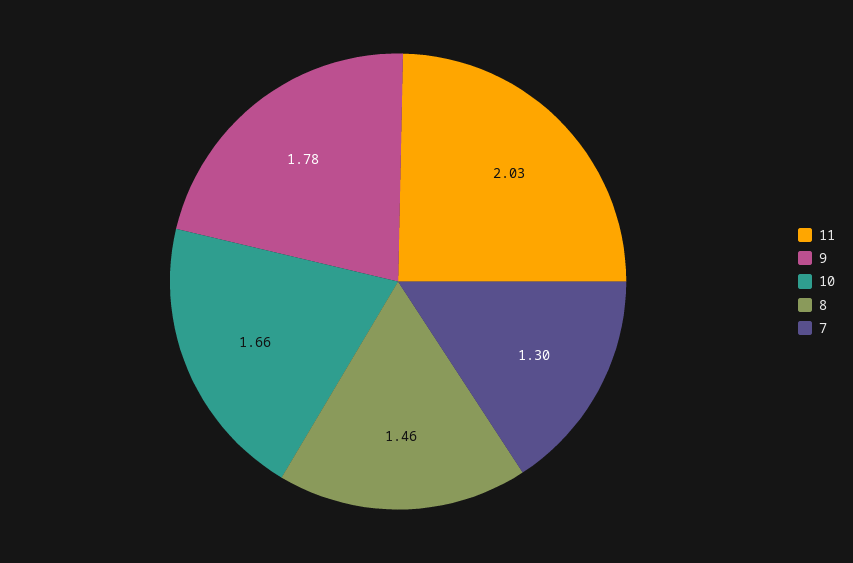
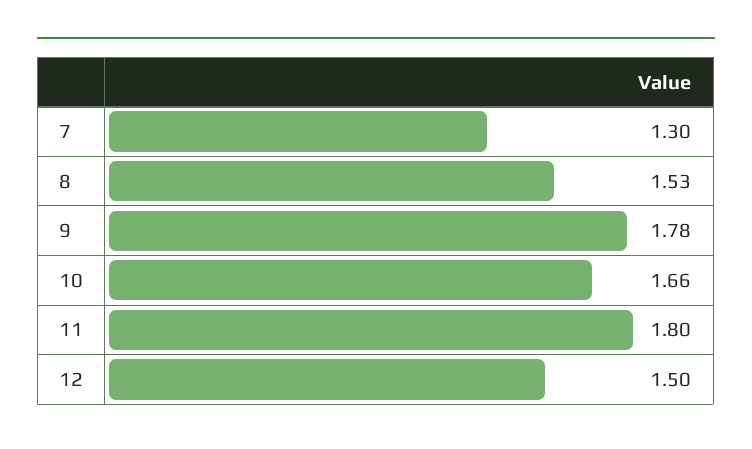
  {
-   "11": 2.03,
+   "11": 1.8,
    "9": 1.78,
    "10": 1.66,
-   "8": 1.46,
+   "8": 1.53,
-   "7": 1.3
+   "7": 1.3,
+   "12": 1.5
  }

